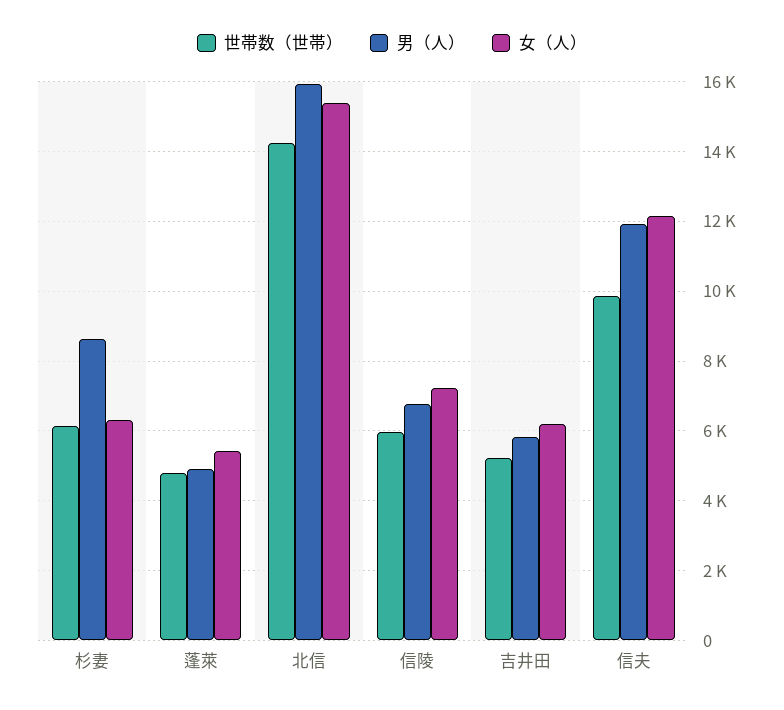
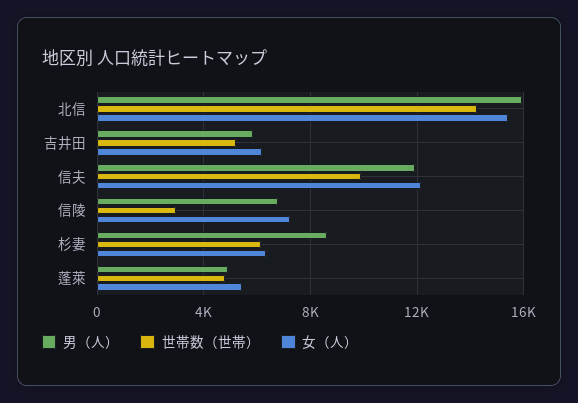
  {
    "世帯数（世帯）": {
      "杉妻": 6200,
      "蓬萊": 4800,
      "北信": 14200,
-     "信陵": 6000,
+     "信陵": 3000,
      "吉井田": 5200,
      "信夫": 9800
    },
    "男（人）": {
      "杉妻": 8600,
      "蓬萊": 5000,
      "北信": 16000,
      "信陵": 6800,
      "吉井田": 5800,
      "信夫": 12000
    },
    "女（人）": {
      "杉妻": 6400,
      "蓬萊": 5400,
      "北信": 15400,
      "信陵": 7200,
      "吉井田": 6200,
      "信夫": 12200
    }
  }

